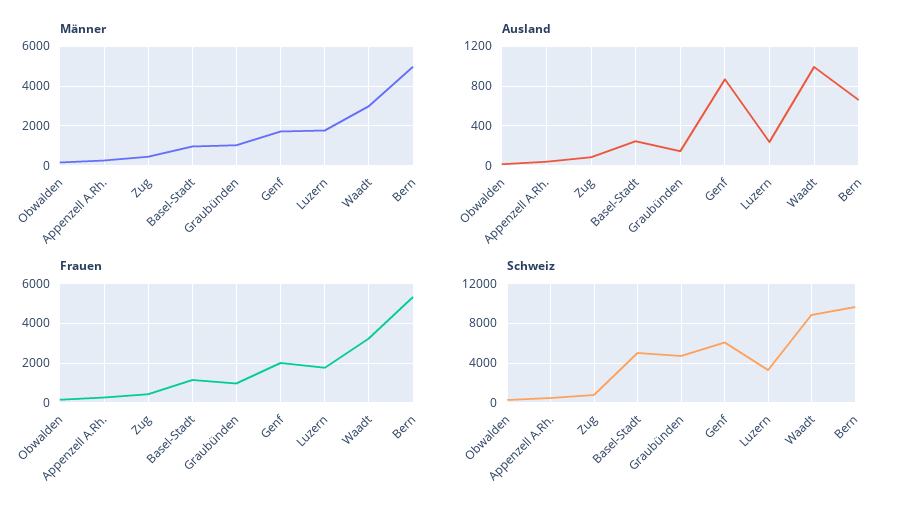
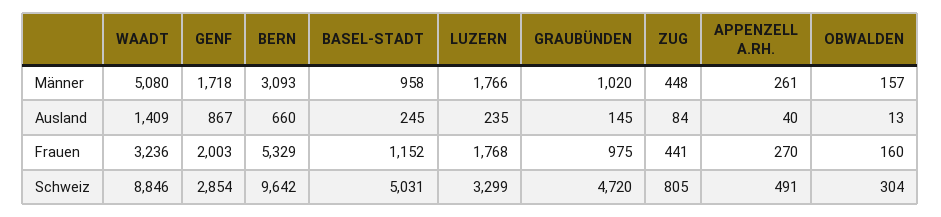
  {
    "Männer": {
      "Obwalden": 157,
      "Appenzell A.Rh.": 261,
      "Zug": 448,
      "Basel-Stadt": 958,
      "Graubünden": 1020,
      "Genf": 1718,
      "Luzern": 1766,
-     "Waadt": 3000,
+     "Waadt": 5080,
-     "Bern": 5000
+     "Bern": 3093
    },
    "Ausland": {
      "Obwalden": 13,
      "Appenzell A.Rh.": 40,
      "Zug": 84,
      "Basel-Stadt": 245,
      "Graubünden": 145,
      "Genf": 867,
      "Luzern": 235,
-     "Waadt": 1000,
+     "Waadt": 1409,
      "Bern": 660
    },
    "Frauen": {
      "Obwalden": 160,
      "Appenzell A.Rh.": 270,
      "Zug": 441,
      "Basel-Stadt": 1152,
      "Graubünden": 975,
      "Genf": 2003,
      "Luzern": 1768,
      "Waadt": 3236,
      "Bern": 5329
    },
    "Schweiz": {
      "Obwalden": 304,
      "Appenzell A.Rh.": 491,
      "Zug": 805,
      "Basel-Stadt": 5031,
      "Graubünden": 4720,
-     "Genf": 6000,
+     "Genf": 2854,
      "Luzern": 3299,
      "Waadt": 8846,
      "Bern": 9642
    }
  }

